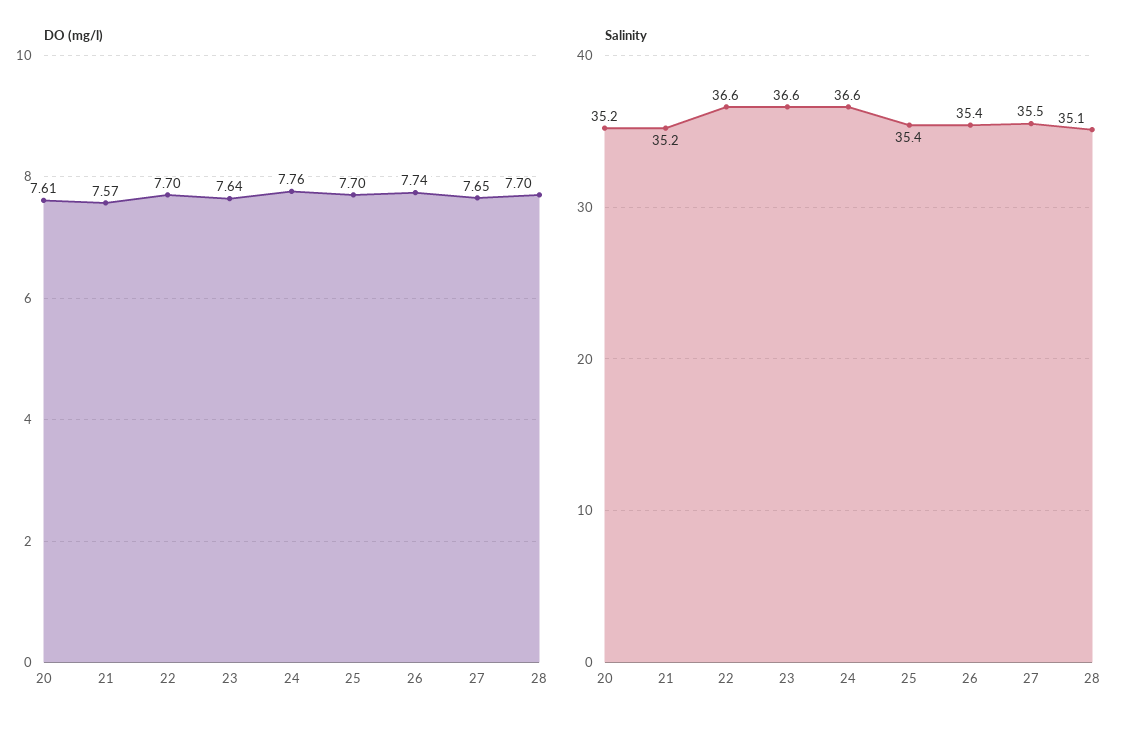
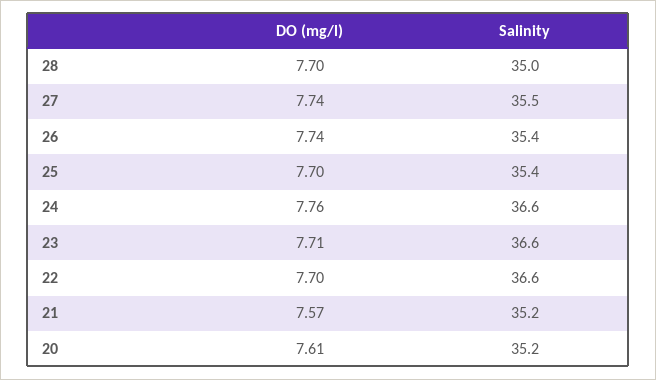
  {
    "DO (mg/l)": {
      "20": 7.61,
      "21": 7.57,
      "22": 7.7,
-     "23": 7.64,
+     "23": 7.71,
      "24": 7.76,
      "25": 7.7,
      "26": 7.74,
-     "27": 7.65,
+     "27": 7.74,
      "28": 7.7
    },
    "Salinity": {
      "20": 35.2,
      "21": 35.2,
      "22": 36.6,
      "23": 36.6,
      "24": 36.6,
      "25": 35.4,
      "26": 35.4,
      "27": 35.5,
-     "28": 35.1
+     "28": 35
    }
  }

